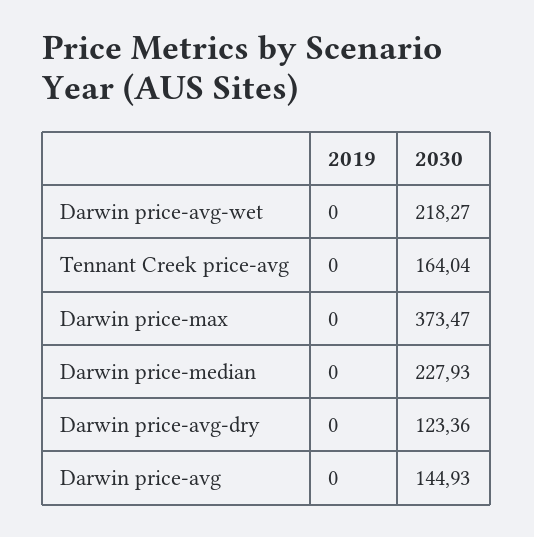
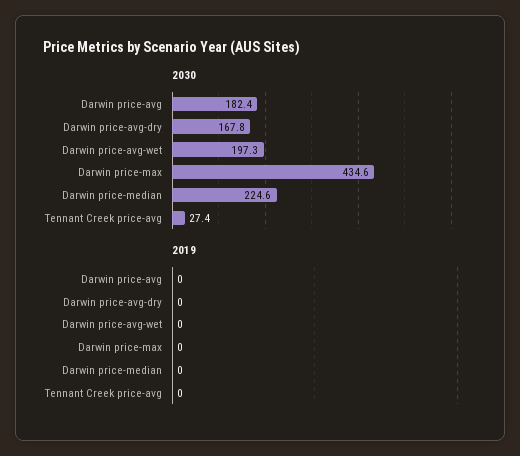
  {
    "2019": {
      "Darwin price-avg-wet": 0,
      "Tennant Creek price-avg": 0,
      "Darwin price-max": 0,
      "Darwin price-median": 0,
      "Darwin price-avg-dry": 0,
      "Darwin price-avg": 0
    },
    "2030": {
-     "Darwin price-avg-wet": 218.27,
+     "Darwin price-avg-wet": 197.3,
-     "Tennant Creek price-avg": 164.04,
+     "Tennant Creek price-avg": 27.4,
-     "Darwin price-max": 373.47,
+     "Darwin price-max": 434.6,
-     "Darwin price-median": 227.93,
+     "Darwin price-median": 224.6,
-     "Darwin price-avg-dry": 123.36,
+     "Darwin price-avg-dry": 167.8,
-     "Darwin price-avg": 144.93
+     "Darwin price-avg": 182.4
    }
  }

